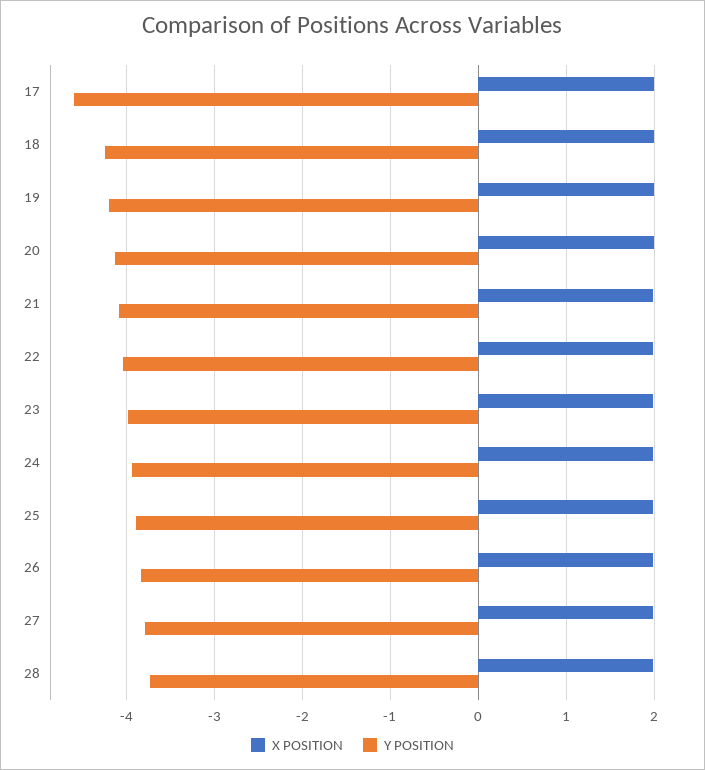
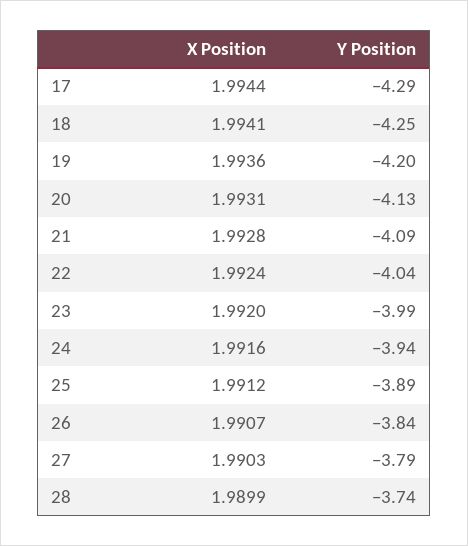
  {
    "X POSITION": {
      "17": 1.9944,
      "18": 1.9941,
      "19": 1.9936,
      "20": 1.9931,
      "21": 1.9928,
      "22": 1.9924,
      "23": 1.992,
      "24": 1.9916,
      "25": 1.9912,
      "26": 1.9907,
      "27": 1.9903,
      "28": 1.9899
    },
    "Y POSITION": {
-     "17": -4.6,
+     "17": -4.29,
      "18": -4.25,
      "19": -4.2,
      "20": -4.13,
      "21": -4.09,
      "22": -4.04,
      "23": -3.99,
      "24": -3.94,
      "25": -3.89,
      "26": -3.84,
      "27": -3.79,
      "28": -3.74
    }
  }

